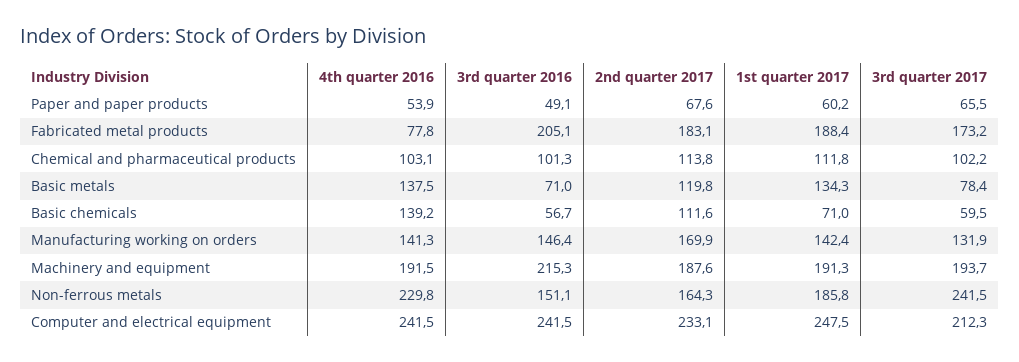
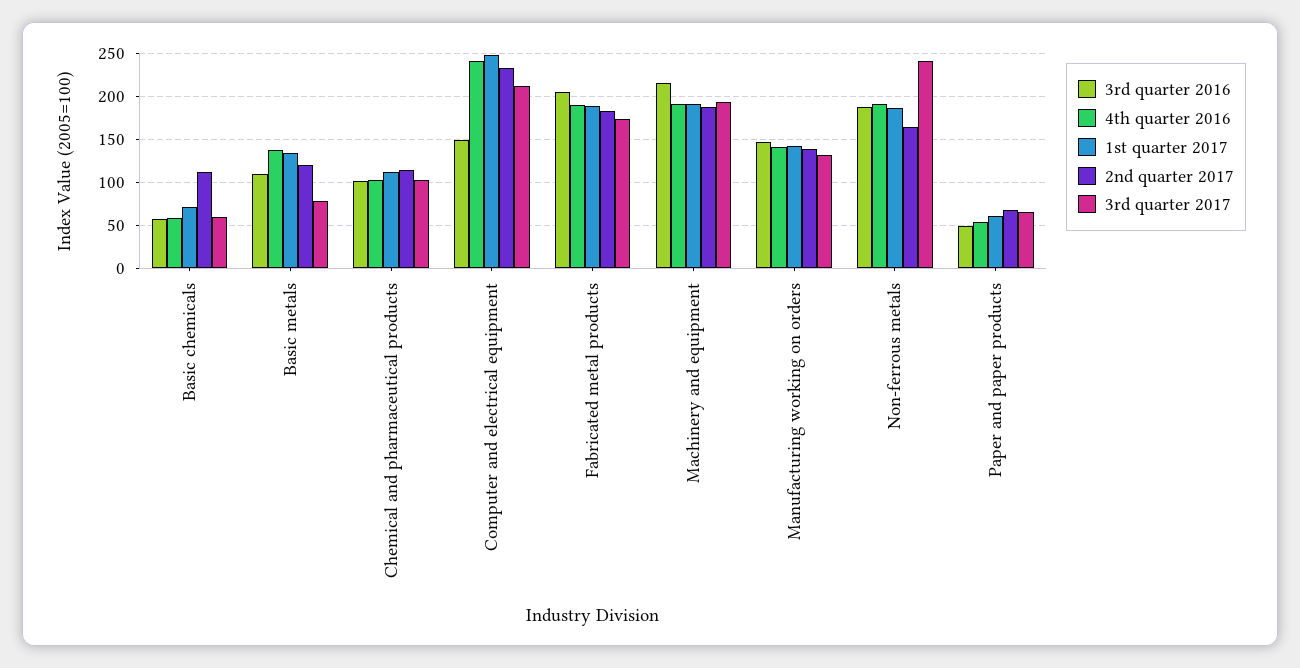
  {
    "4th quarter 2016": {
      "Paper and paper products": 53.9,
-     "Fabricated metal products": 77.8,
+     "Fabricated metal products": 190,
      "Chemical and pharmaceutical products": 103.1,
      "Basic metals": 137.5,
-     "Basic chemicals": 139.2,
+     "Basic chemicals": 60,
      "Manufacturing working on orders": 141.3,
      "Machinery and equipment": 191.5,
-     "Non-ferrous metals": 229.8,
+     "Non-ferrous metals": 190,
      "Computer and electrical equipment": 241.5
    },
    "3rd quarter 2016": {
      "Paper and paper products": 49.1,
      "Fabricated metal products": 205.1,
      "Chemical and pharmaceutical products": 101.3,
-     "Basic metals": 71,
+     "Basic metals": 110,
      "Basic chemicals": 56.7,
      "Manufacturing working on orders": 146.4,
      "Machinery and equipment": 215.3,
-     "Non-ferrous metals": 151.1,
+     "Non-ferrous metals": 190,
-     "Computer and electrical equipment": 241.5
+     "Computer and electrical equipment": 150
    },
    "2nd quarter 2017": {
      "Paper and paper products": 67.6,
      "Fabricated metal products": 183.1,
      "Chemical and pharmaceutical products": 113.8,
      "Basic metals": 119.8,
      "Basic chemicals": 111.6,
-     "Manufacturing working on orders": 169.9,
+     "Manufacturing working on orders": 140,
      "Machinery and equipment": 187.6,
      "Non-ferrous metals": 164.3,
      "Computer and electrical equipment": 233.1
    },
    "1st quarter 2017": {
      "Paper and paper products": 60.2,
      "Fabricated metal products": 188.4,
      "Chemical and pharmaceutical products": 111.8,
      "Basic metals": 134.3,
      "Basic chemicals": 71,
      "Manufacturing working on orders": 142.4,
      "Machinery and equipment": 191.3,
      "Non-ferrous metals": 185.8,
      "Computer and electrical equipment": 247.5
    },
    "3rd quarter 2017": {
      "Paper and paper products": 65.5,
      "Fabricated metal products": 173.2,
      "Chemical and pharmaceutical products": 102.2,
      "Basic metals": 78.4,
      "Basic chemicals": 59.5,
      "Manufacturing working on orders": 131.9,
      "Machinery and equipment": 193.7,
      "Non-ferrous metals": 241.5,
      "Computer and electrical equipment": 212.3
    }
  }

